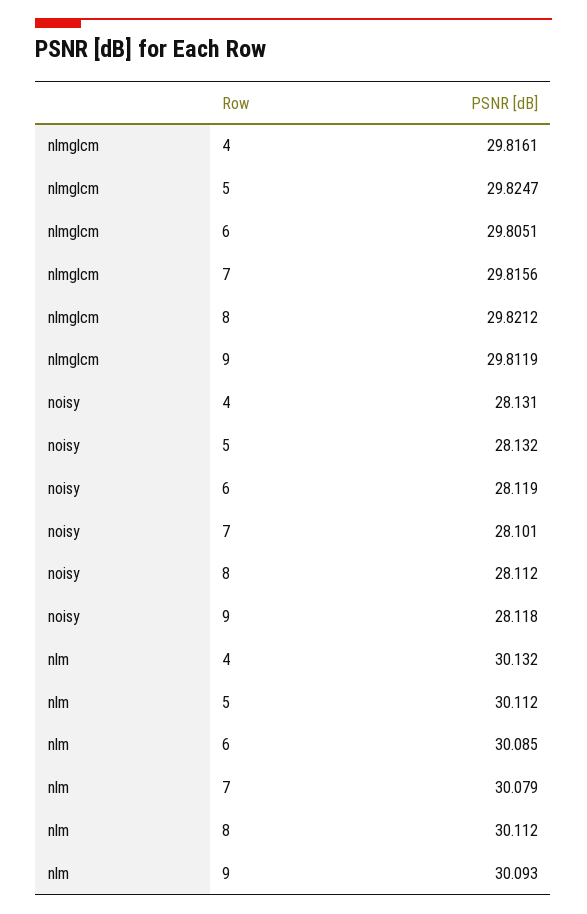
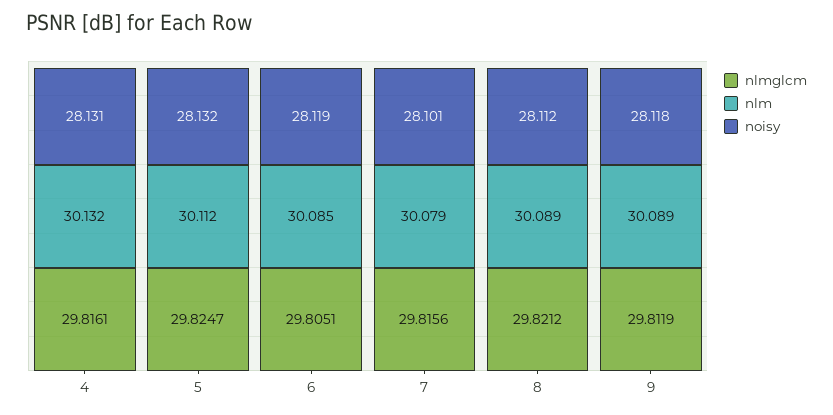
  {
    "nlmglcm": {
      "4": 29.8161,
      "5": 29.8247,
      "6": 29.8051,
      "7": 29.8156,
      "8": 29.8212,
      "9": 29.8119
    },
    "noisy": {
      "4": 28.131,
      "5": 28.132,
      "6": 28.119,
      "7": 28.101,
      "8": 28.112,
      "9": 28.118
    },
    "nlm": {
      "4": 30.132,
      "5": 30.112,
      "6": 30.085,
      "7": 30.079,
-     "8": 30.112,
+     "8": 30.089,
-     "9": 30.093
+     "9": 30.089
    }
  }

